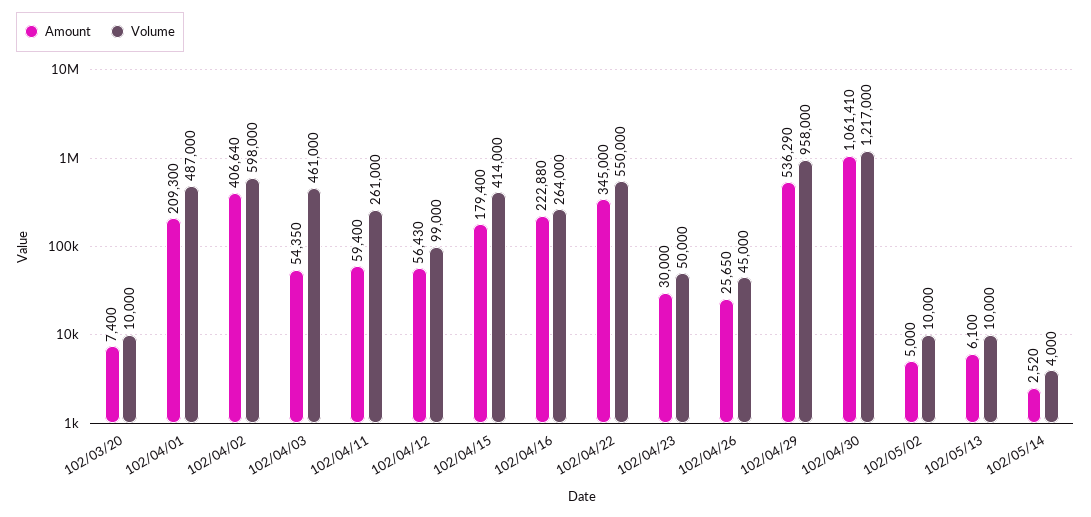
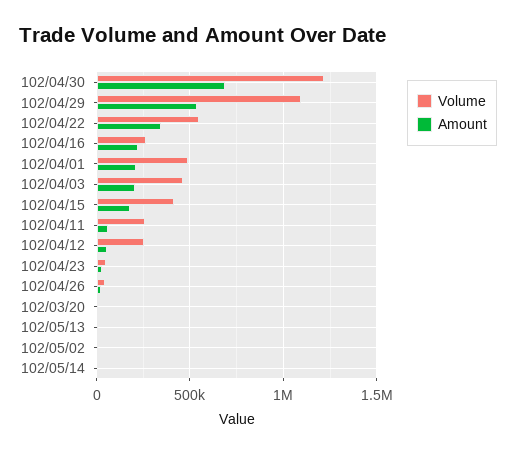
  {
    "Amount": {
      "102/03/20": 7400,
      "102/04/01": 209300,
-     "102/04/02": 406640,
-     "102/04/03": 54350,
+     "102/04/03": 200000,
      "102/04/11": 59400,
      "102/04/12": 56430,
      "102/04/15": 179400,
      "102/04/16": 222880,
      "102/04/22": 345000,
      "102/04/23": 30000,
      "102/04/26": 25650,
      "102/04/29": 536290,
-     "102/04/30": 1061410,
+     "102/04/30": 700000,
      "102/05/02": 5000,
      "102/05/13": 6100,
      "102/05/14": 2520
    },
    "Volume": {
      "102/03/20": 10000,
      "102/04/01": 487000,
-     "102/04/02": 598000,
      "102/04/03": 461000,
      "102/04/11": 261000,
-     "102/04/12": 99000,
+     "102/04/12": 250000,
      "102/04/15": 414000,
      "102/04/16": 264000,
      "102/04/22": 550000,
      "102/04/23": 50000,
      "102/04/26": 45000,
-     "102/04/29": 958000,
+     "102/04/29": 1100000,
      "102/04/30": 1217000,
      "102/05/02": 10000,
      "102/05/13": 10000,
      "102/05/14": 4000
    }
  }

